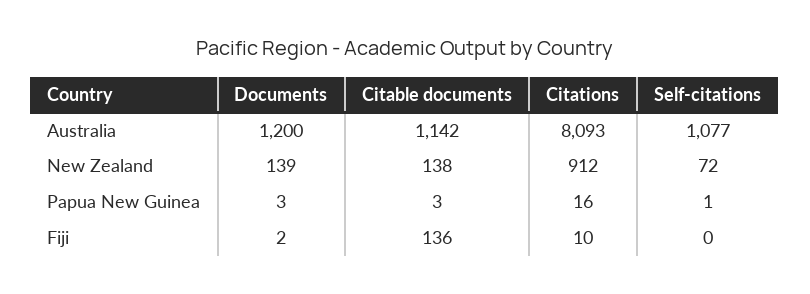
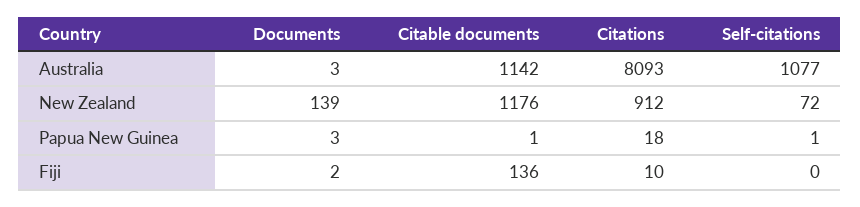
  {
    "Documents": {
-     "Australia": 1200,
+     "Australia": 3,
      "New Zealand": 139,
      "Papua New Guinea": 3,
      "Fiji": 2
    },
    "Citable documents": {
      "Australia": 1142,
-     "New Zealand": 138,
+     "New Zealand": 1176,
-     "Papua New Guinea": 3,
+     "Papua New Guinea": 1,
      "Fiji": 136
    },
    "Citations": {
      "Australia": 8093,
      "New Zealand": 912,
-     "Papua New Guinea": 16,
+     "Papua New Guinea": 18,
      "Fiji": 10
    },
    "Self-citations": {
      "Australia": 1077,
      "New Zealand": 72,
      "Papua New Guinea": 1,
      "Fiji": 0
    }
  }

